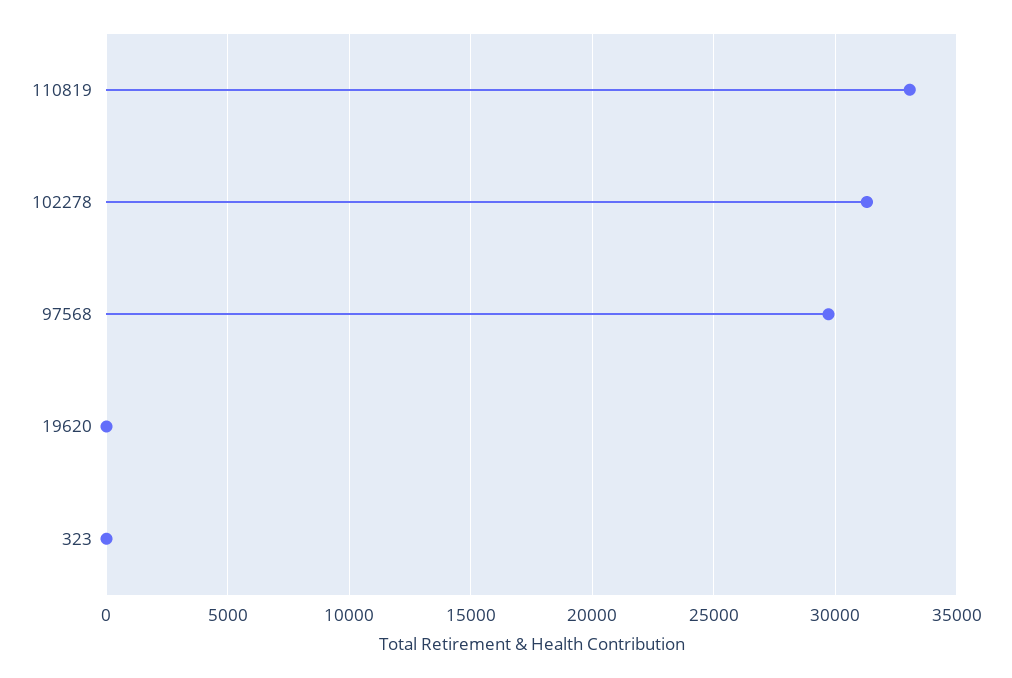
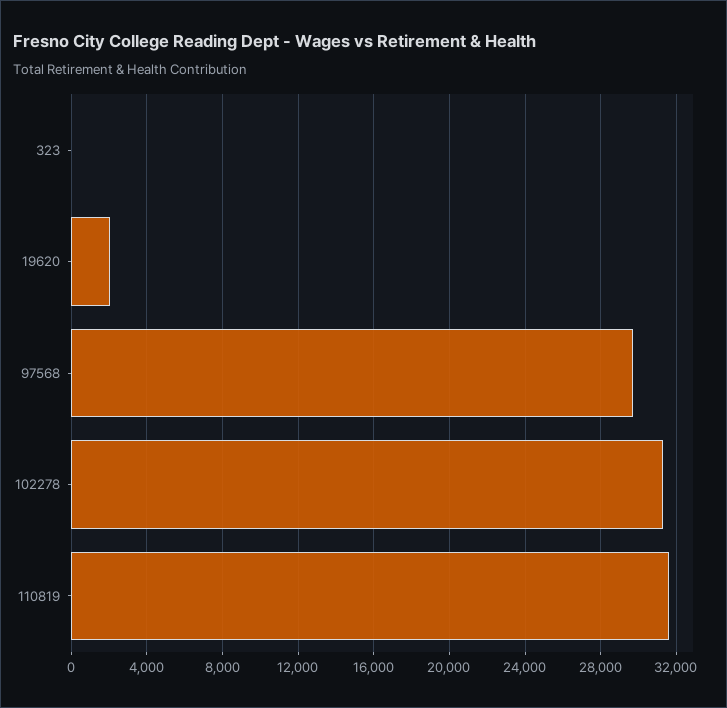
  {
-   "110819": 33000,
+   "110819": 31500,
    "102278": 31500,
    "97568": 29500,
-   "19620": 0,
+   "19620": 2000,
    "323": 0
  }

